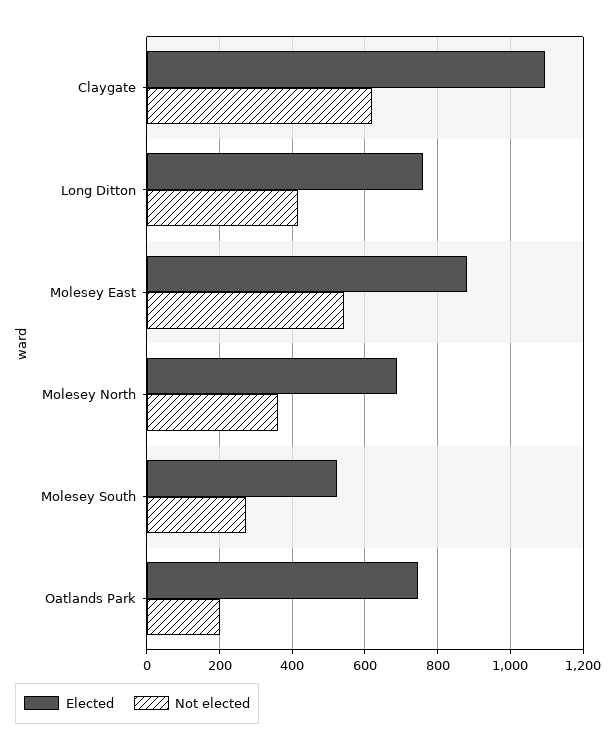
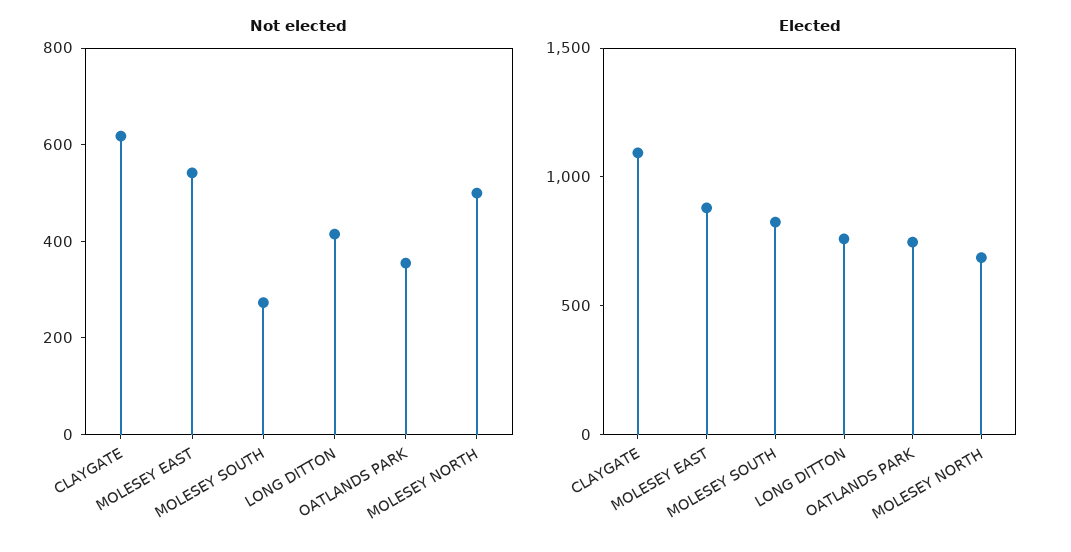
  {
    "Elected": {
      "Claygate": 1100,
      "Long Ditton": 760,
      "Molesey East": 880,
      "Molesey North": 680,
-     "Molesey South": 520,
+     "Molesey South": 800,
      "Oatlands Park": 740
    },
    "Not elected": {
      "Claygate": 620,
      "Long Ditton": 420,
      "Molesey East": 540,
-     "Molesey North": 360,
+     "Molesey North": 500,
      "Molesey South": 280,
-     "Oatlands Park": 200
+     "Oatlands Park": 350
    }
  }

